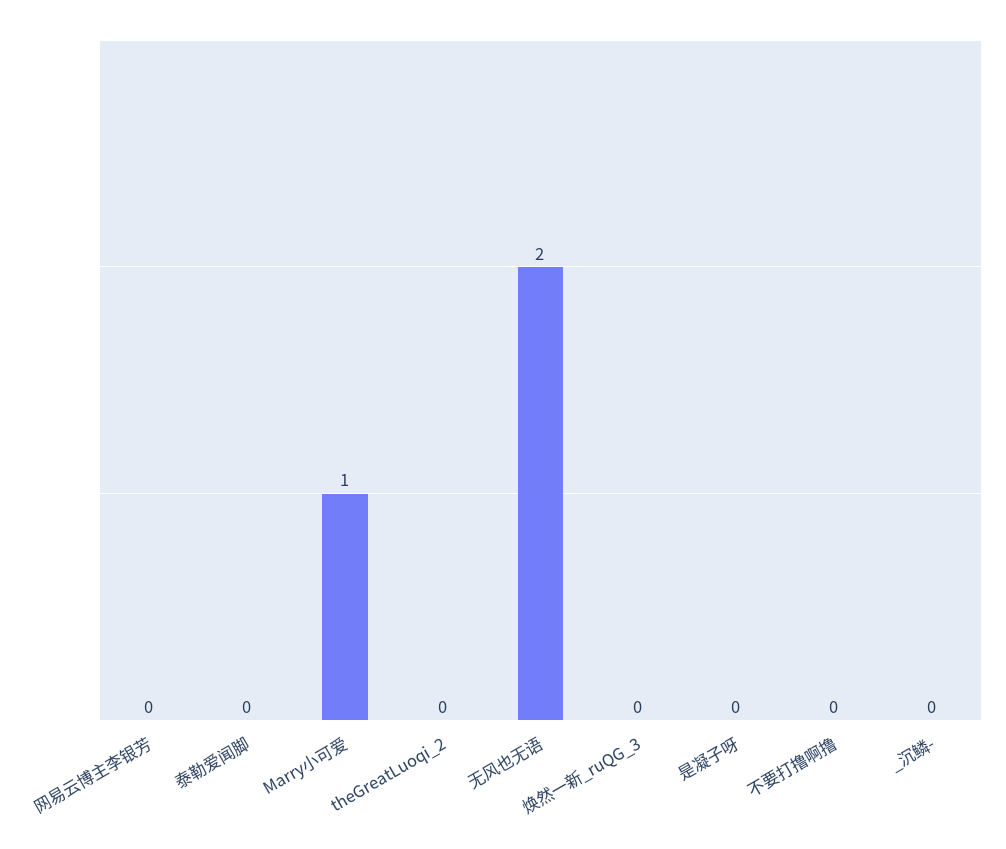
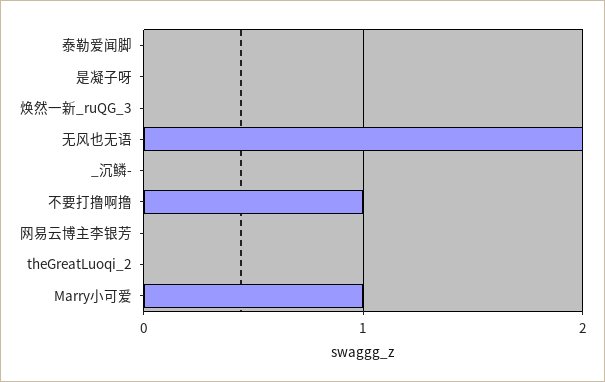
  {
    "网易云博主李银芳": 0,
    "泰勒爱闻脚": 0,
    "Marry小可爱": 1,
    "theGreatLuoqi_2": 0,
    "无风也无语": 2,
    "焕然一新_ruQG_3": 0,
    "是凝子呀": 0,
-   "不要打撸啊撸": 0,
+   "不要打撸啊撸": 1,
    "_沉鳞-": 0
  }

